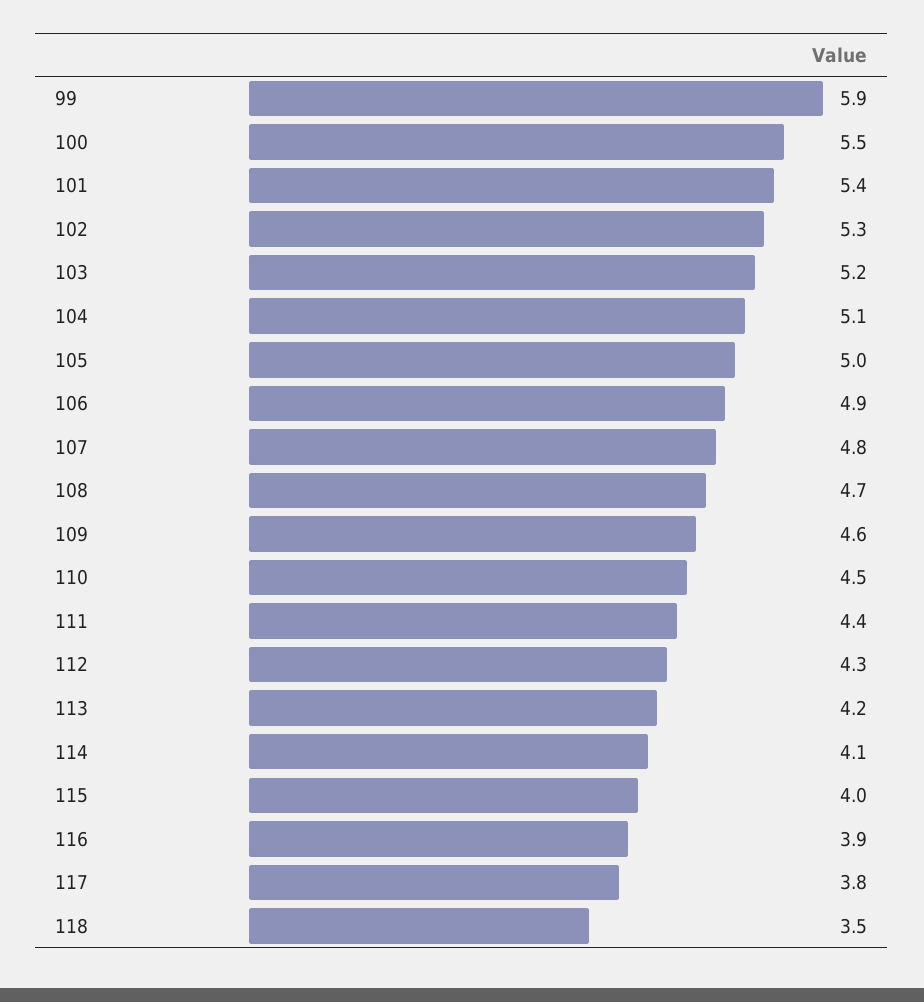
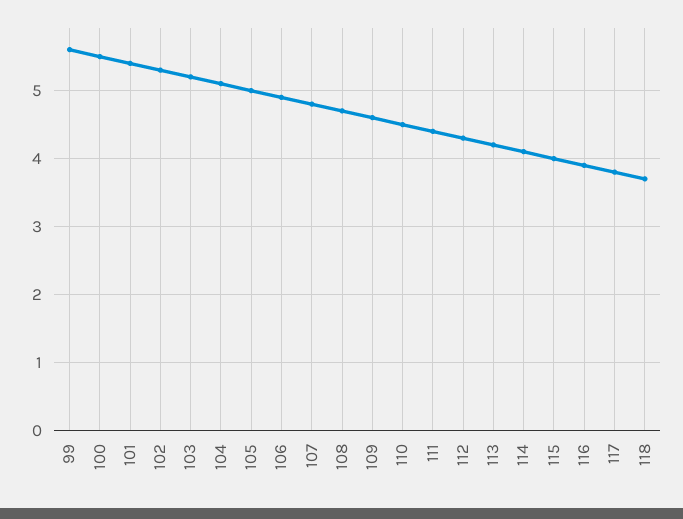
  {
-   "99": 5.9,
+   "99": 5.6,
    "100": 5.5,
    "101": 5.4,
    "102": 5.3,
    "103": 5.2,
    "104": 5.1,
    "105": 5,
    "106": 4.9,
    "107": 4.8,
    "108": 4.7,
    "109": 4.6,
    "110": 4.5,
    "111": 4.4,
    "112": 4.3,
    "113": 4.2,
    "114": 4.1,
    "115": 4,
    "116": 3.9,
    "117": 3.8,
-   "118": 3.5
+   "118": 3.7
  }

